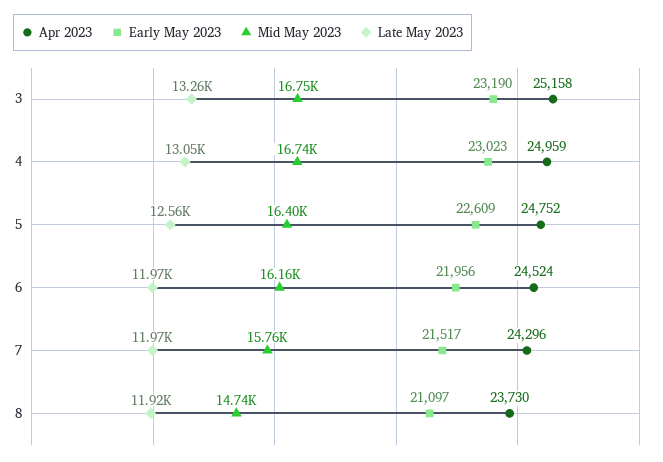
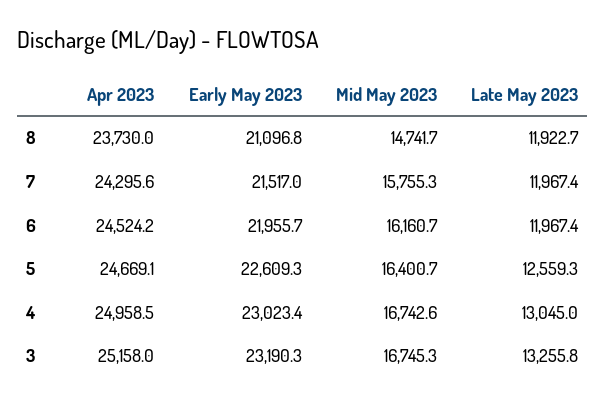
  {
    "Apr 2023": {
      "3": 25158,
      "4": 24958.5,
-     "5": 24752,
+     "5": 24669.1,
      "6": 24524.2,
      "7": 24295.6,
      "8": 23730
    },
    "Early May 2023": {
      "3": 23190.3,
      "4": 23023.4,
      "5": 22609.3,
      "6": 21955.7,
      "7": 21517,
      "8": 21096.8
    },
    "Mid May 2023": {
      "3": 16745.3,
      "4": 16742.6,
      "5": 16400.7,
      "6": 16160.7,
      "7": 15755.3,
      "8": 14741.7
    },
    "Late May 2023": {
      "3": 13255.8,
      "4": 13045,
      "5": 12559.3,
      "6": 11967.4,
      "7": 11967.4,
      "8": 11922.7
    }
  }

